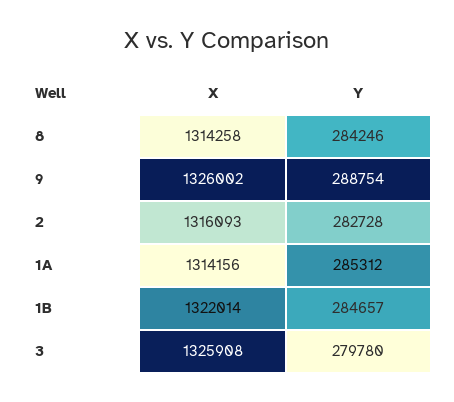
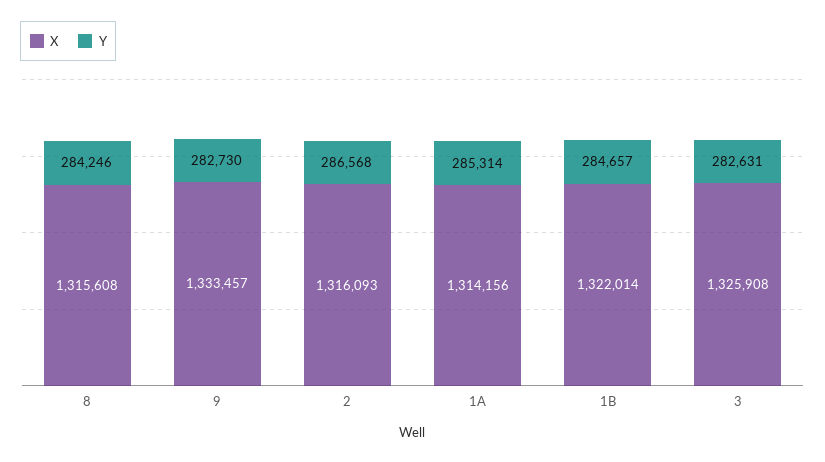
  {
    "X": {
-     "8": 1314258,
+     "8": 1315608,
-     "9": 1326002,
+     "9": 1333457,
      "2": 1316093,
      "1A": 1314156,
      "1B": 1322014,
      "3": 1325908
    },
    "Y": {
      "8": 284246,
-     "9": 288754,
+     "9": 282730,
-     "2": 282728,
+     "2": 286568,
-     "1A": 285312,
+     "1A": 285314,
      "1B": 284657,
-     "3": 279780
+     "3": 282631
    }
  }

